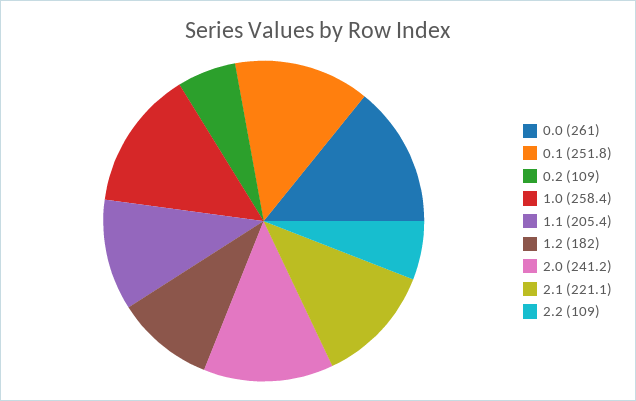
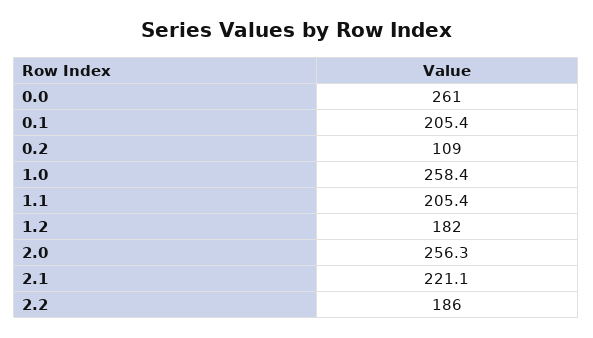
  {
    "0.0": 261,
-   "0.1": 251.8,
+   "0.1": 205.4,
    "0.2": 109,
    "1.0": 258.4,
    "1.1": 205.4,
    "1.2": 182,
-   "2.0": 241.2,
+   "2.0": 256.3,
    "2.1": 221.1,
-   "2.2": 109
+   "2.2": 186
  }

